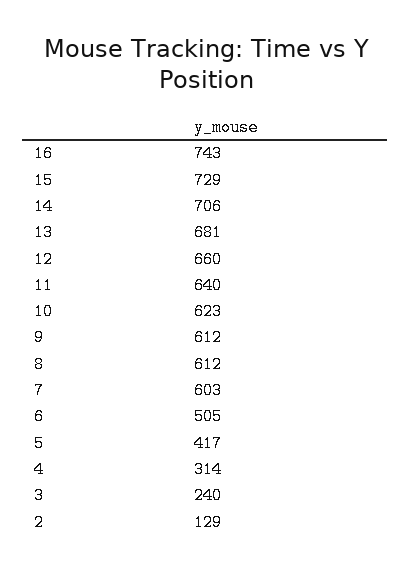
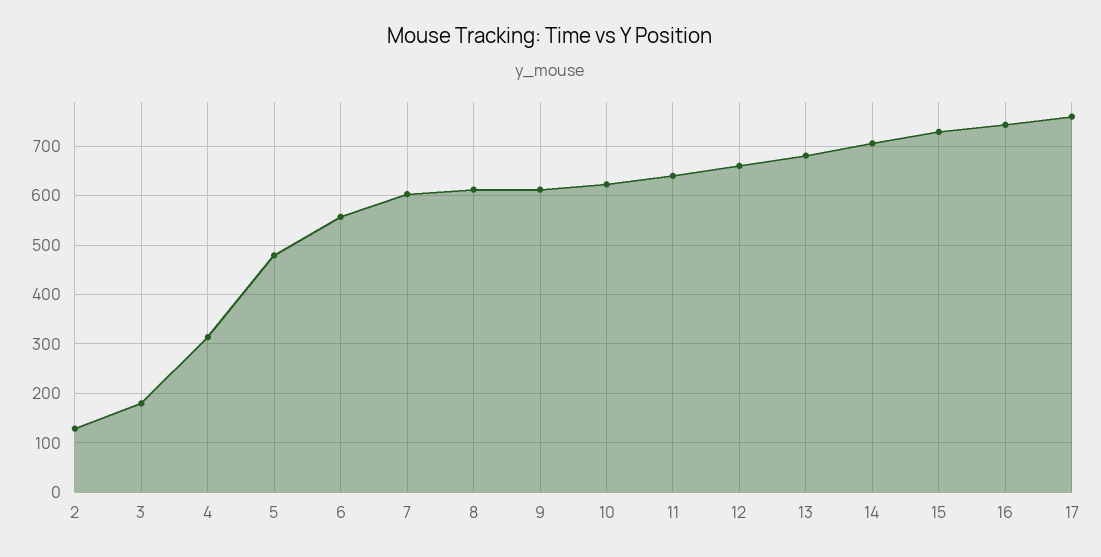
  {
    "16": 743,
    "15": 729,
    "14": 706,
    "13": 681,
    "12": 660,
    "11": 640,
    "10": 623,
    "9": 612,
    "8": 612,
    "7": 603,
-   "6": 505,
+   "6": 560,
-   "5": 417,
+   "5": 480,
    "4": 314,
-   "3": 240,
+   "3": 180,
-   "2": 129
+   "2": 129,
+   "17": 760
  }

